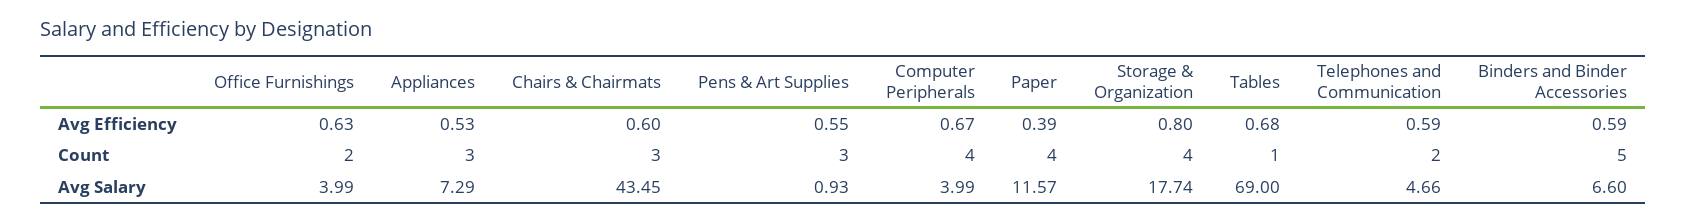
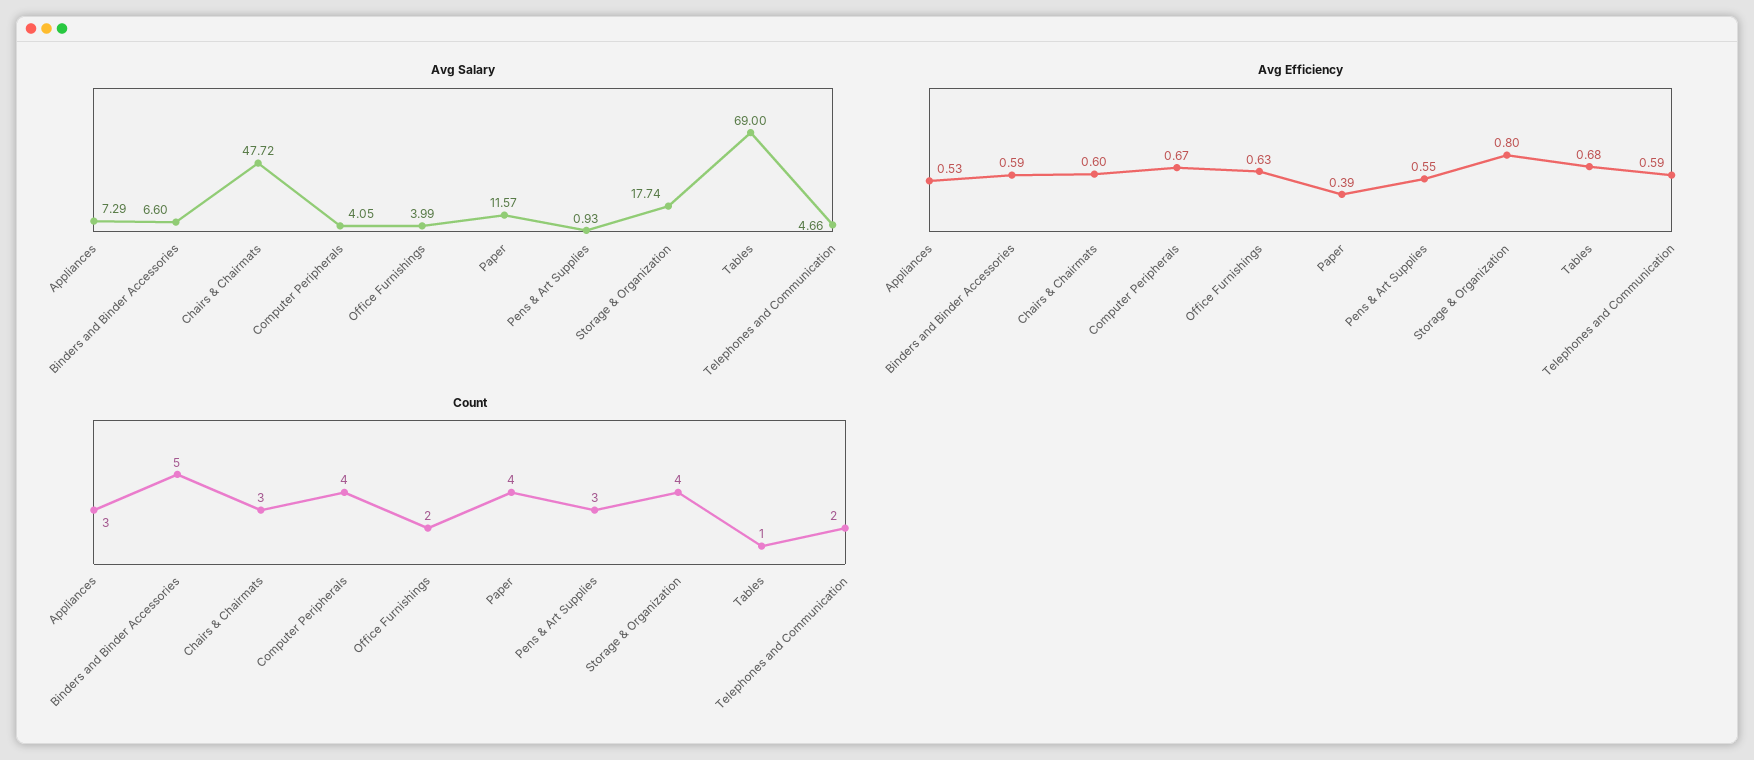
  {
    "Avg Efficiency": {
      "Office Furnishings": 0.63,
      "Appliances": 0.53,
      "Chairs & Chairmats": 0.6,
      "Pens & Art Supplies": 0.55,
      "Computer Peripherals": 0.67,
      "Paper": 0.39,
      "Storage & Organization": 0.8,
      "Tables": 0.68,
      "Telephones and Communication": 0.59,
      "Binders and Binder Accessories": 0.59
    },
    "Count": {
      "Office Furnishings": 2,
      "Appliances": 3,
      "Chairs & Chairmats": 3,
      "Pens & Art Supplies": 3,
      "Computer Peripherals": 4,
      "Paper": 4,
      "Storage & Organization": 4,
      "Tables": 1,
      "Telephones and Communication": 2,
      "Binders and Binder Accessories": 5
    },
    "Avg Salary": {
      "Office Furnishings": 3.99,
      "Appliances": 7.29,
-     "Chairs & Chairmats": 43.45,
+     "Chairs & Chairmats": 47.72,
      "Pens & Art Supplies": 0.93,
-     "Computer Peripherals": 3.99,
+     "Computer Peripherals": 4.05,
      "Paper": 11.57,
      "Storage & Organization": 17.74,
      "Tables": 69,
      "Telephones and Communication": 4.66,
      "Binders and Binder Accessories": 6.6
    }
  }

